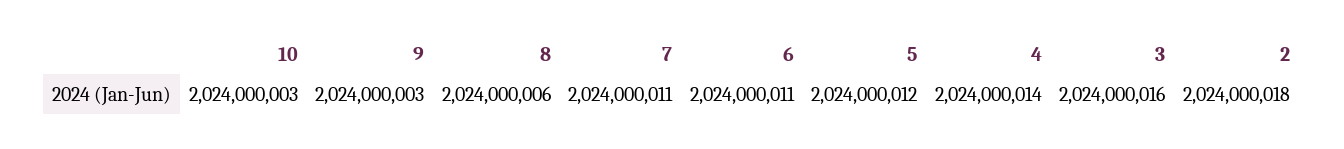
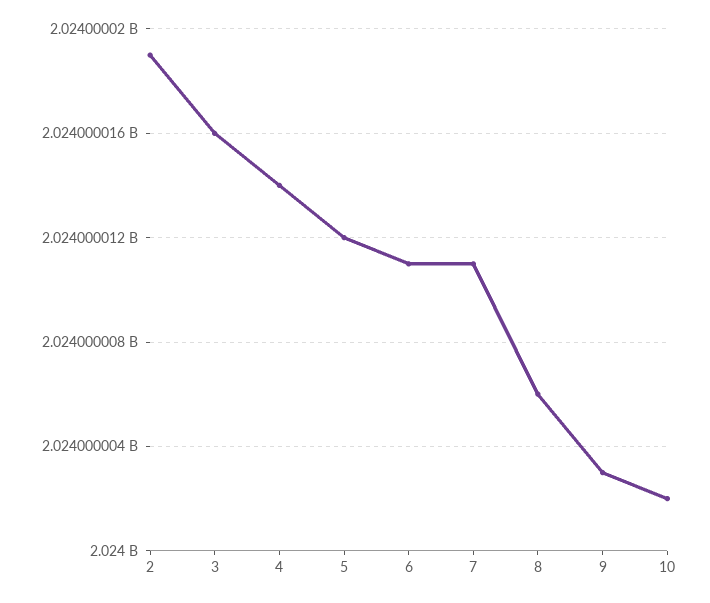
  {
-   "10": 2024000003,
+   "10": 2024000002,
    "9": 2024000003,
    "8": 2024000006,
    "7": 2024000011,
    "6": 2024000011,
    "5": 2024000012,
    "4": 2024000014,
    "3": 2024000016,
-   "2": 2024000018
+   "2": 2024000019
  }

